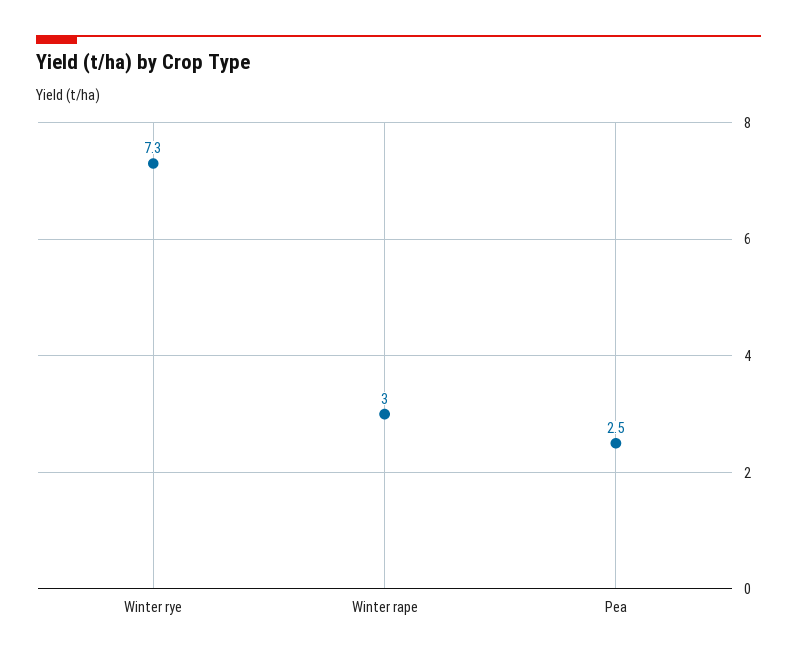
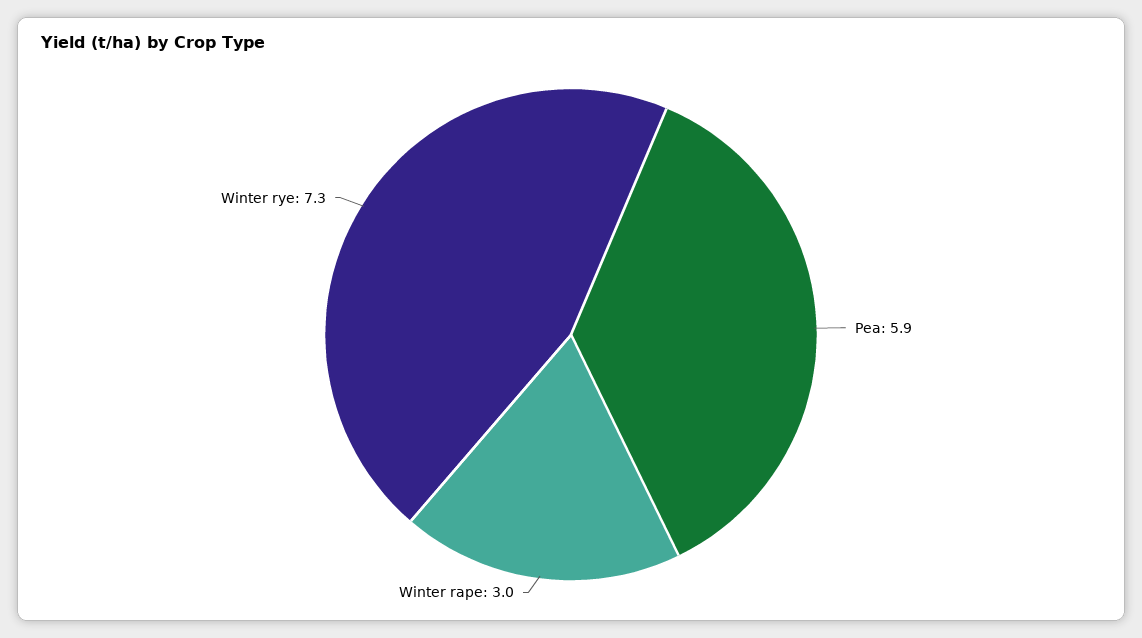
  {
    "Winter rye": 7.3,
    "Winter rape": 3,
-   "Pea": 2.5
+   "Pea": 5.9
  }

